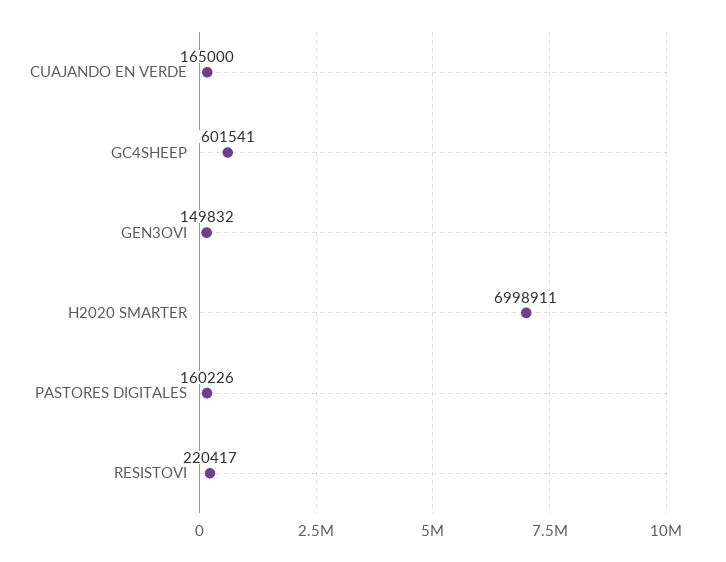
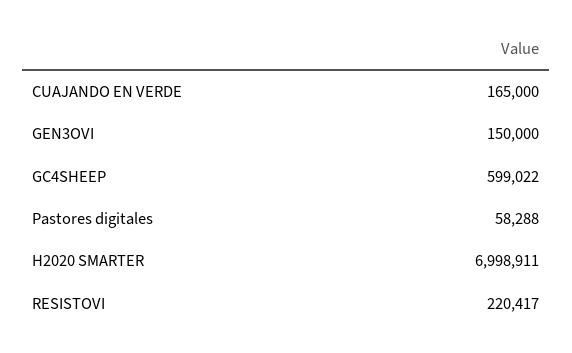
  {
    "CUAJANDO EN VERDE": 165000,
-   "GC4SHEEP": 601541,
+   "GC4SHEEP": 599022,
-   "GEN3OVI": 149832,
+   "GEN3OVI": 150000,
    "H2020 SMARTER": 6998911,
-   "PASTORES DIGITALES": 160226,
+   "PASTORES DIGITALES": 58288,
    "RESISTOVI": 220417
  }

